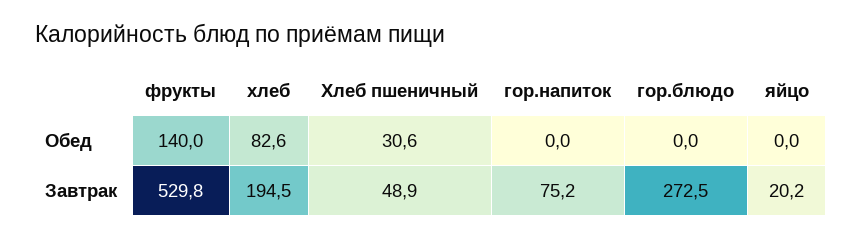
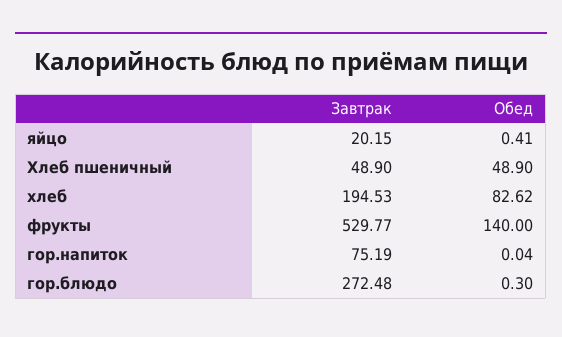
  {
    "фрукты": {
      "Обед": 140,
      "Завтрак": 529.77
    },
    "хлеб": {
      "Обед": 82.62,
      "Завтрак": 194.53
    },
    "Хлеб пшеничный": {
-     "Обед": 30.6,
+     "Обед": 48.9,
      "Завтрак": 48.9
    },
    "гор.напиток": {
      "Обед": 0.04,
      "Завтрак": 75.19
    },
    "гор.блюдо": {
-     "Обед": 0,
+     "Обед": 0.3,
      "Завтрак": 272.48
    },
    "яйцо": {
-     "Обед": 0,
+     "Обед": 0.41,
      "Завтрак": 20.15
    }
  }

